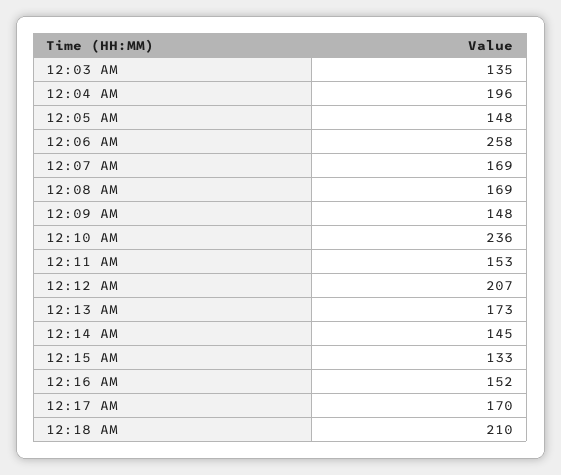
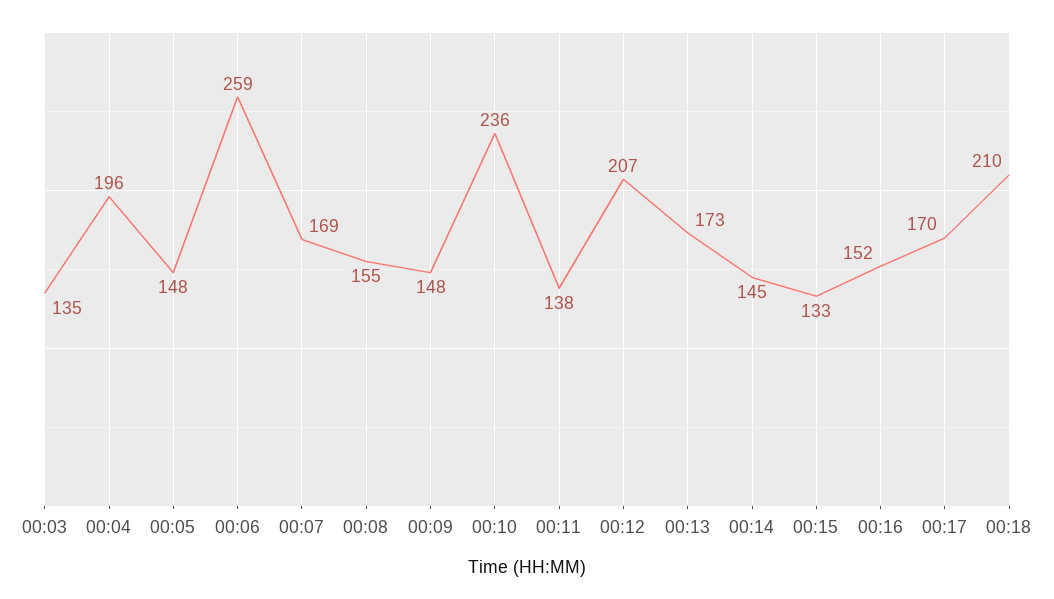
  {
    "12:03 AM": 135,
    "12:04 AM": 196,
    "12:05 AM": 148,
-   "12:06 AM": 258,
+   "12:06 AM": 259,
    "12:07 AM": 169,
-   "12:08 AM": 169,
+   "12:08 AM": 155,
    "12:09 AM": 148,
    "12:10 AM": 236,
-   "12:11 AM": 153,
+   "12:11 AM": 138,
    "12:12 AM": 207,
    "12:13 AM": 173,
    "12:14 AM": 145,
    "12:15 AM": 133,
    "12:16 AM": 152,
    "12:17 AM": 170,
    "12:18 AM": 210
  }

